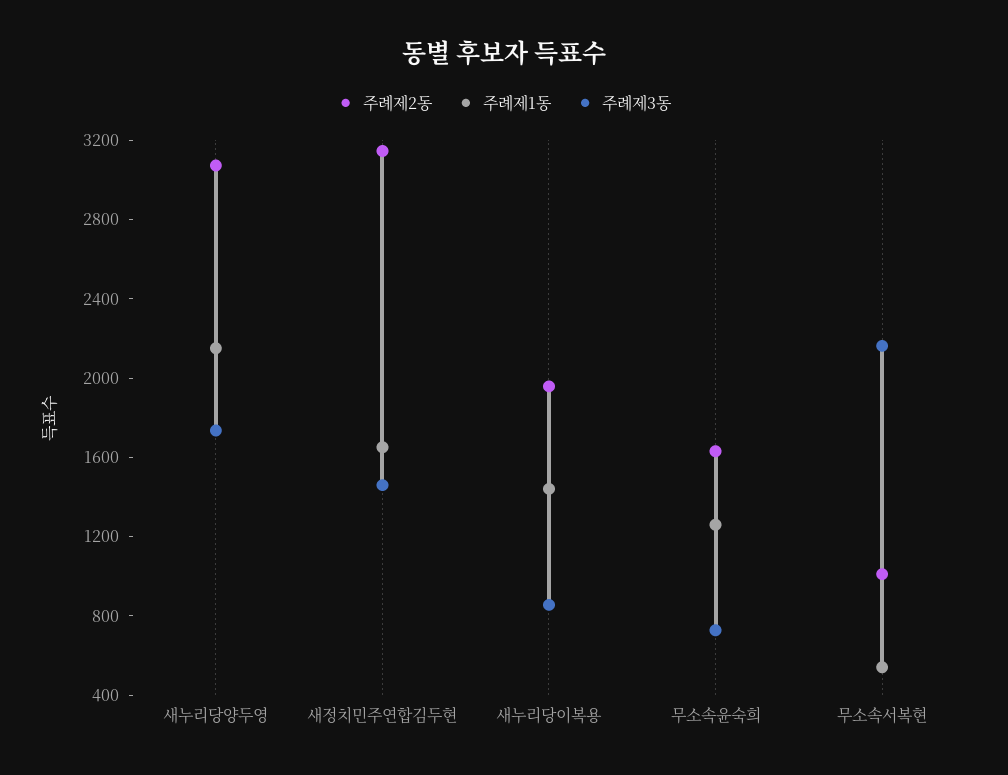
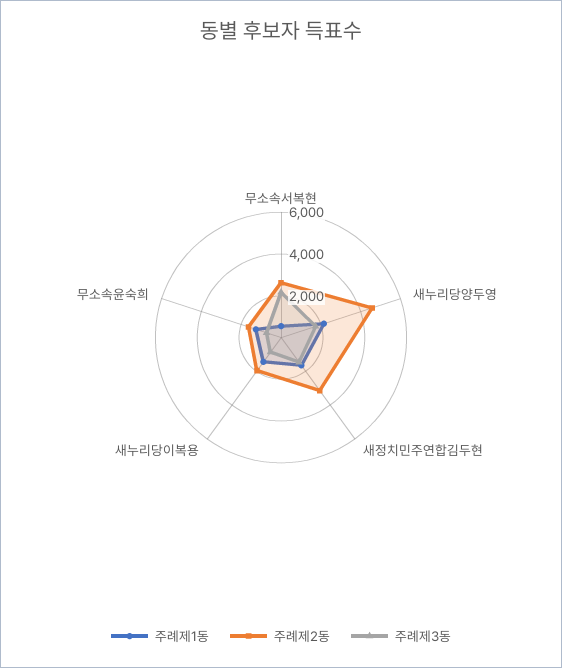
  {
    "주례제2동": {
-     "새누리당양두영": 3100,
+     "새누리당양두영": 4500,
      "새정치민주연합김두현": 3100,
      "새누리당이복용": 2000,
      "무소속윤숙희": 1600,
-     "무소속서복현": 1000
+     "무소속서복현": 2500
    },
    "주례제1동": {
      "새누리당양두영": 2200,
      "새정치민주연합김두현": 1700,
      "새누리당이복용": 1400,
      "무소속윤숙희": 1300,
      "무소속서복현": 500
    },
    "주례제3동": {
      "새누리당양두영": 1700,
      "새정치민주연합김두현": 1500,
      "새누리당이복용": 900,
      "무소속윤숙희": 700,
      "무소속서복현": 2200
    }
  }

